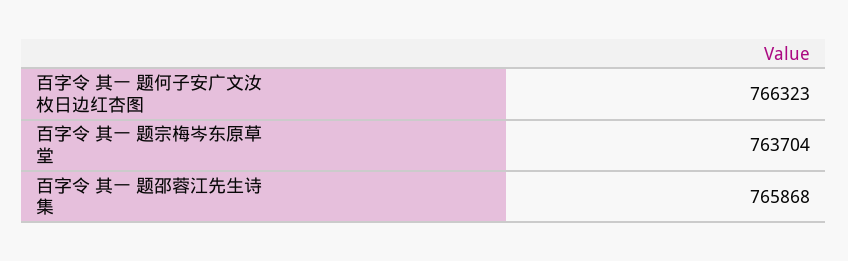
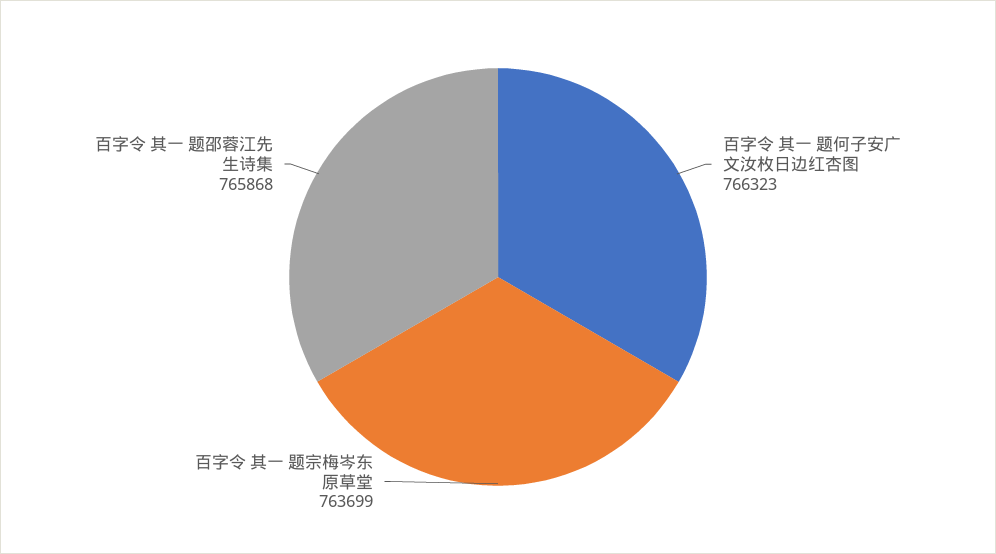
  {
    "百字令 其一 题何子安广文汝枚日边红杏图": 766323,
-   "百字令 其一 题宗梅岑东原草堂": 763704,
+   "百字令 其一 题宗梅岑东原草堂": 763699,
    "百字令 其一 题邵蓉江先生诗集": 765868
  }

